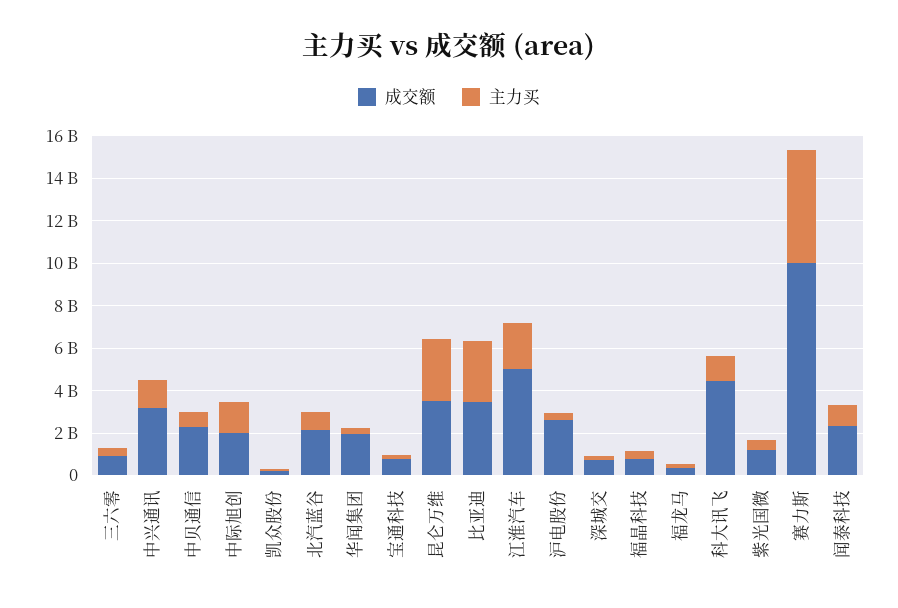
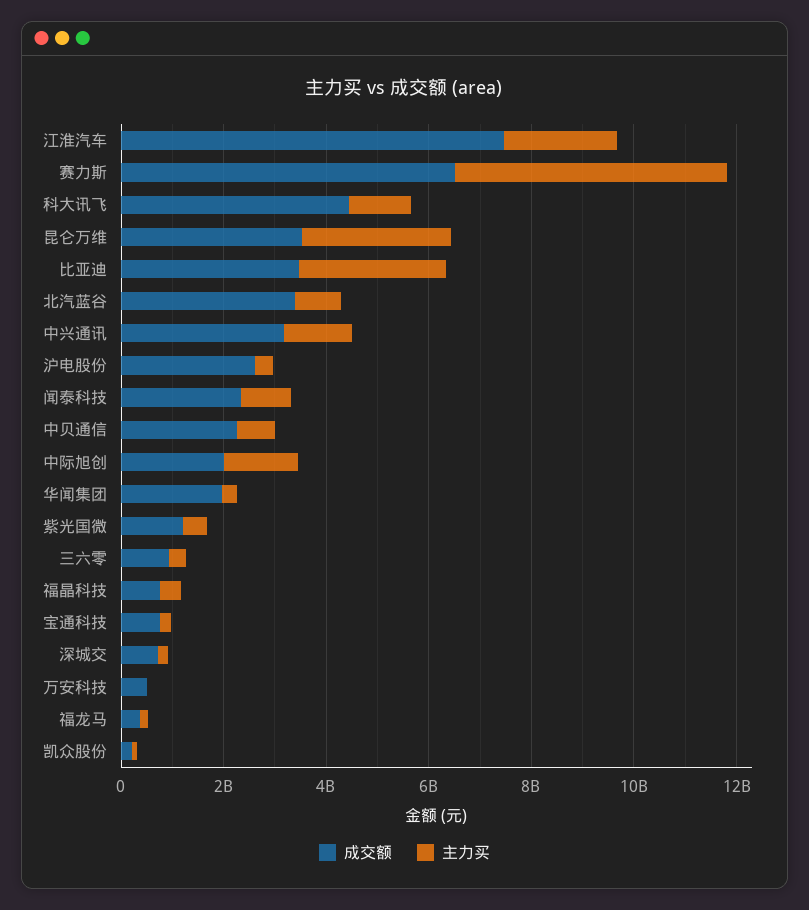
  {
    "成交额": {
      "三六零": 1000000000,
      "中兴通讯": 3000000000,
      "中贝通信": 2500000000,
      "中际旭创": 2000000000,
      "凯众股份": 0,
-     "北汽蓝谷": 2000000000,
+     "北汽蓝谷": 3500000000,
      "华闻集团": 2000000000,
      "宝通科技": 1000000000,
      "昆仑万维": 3500000000,
      "比亚迪": 3500000000,
-     "江淮汽车": 5000000000,
+     "江淮汽车": 7500000000,
      "沪电股份": 2500000000,
      "深城交": 500000000,
      "福晶科技": 1000000000,
      "福龙马": 500000000,
      "科大讯飞": 4500000000,
      "紫光国微": 1000000000,
-     "赛力斯": 10000000000,
+     "赛力斯": 6500000000,
-     "闻泰科技": 2500000000
+     "闻泰科技": 2500000000,
+     "万安科技": 500000000
    },
    "主力买": {
      "三六零": 500000000,
      "中兴通讯": 1500000000,
      "中贝通信": 500000000,
      "中际旭创": 1500000000,
      "凯众股份": 0,
      "北汽蓝谷": 1000000000,
      "华闻集团": 500000000,
      "宝通科技": 0,
      "昆仑万维": 3000000000,
      "比亚迪": 3000000000,
      "江淮汽车": 2000000000,
      "沪电股份": 500000000,
      "深城交": 0,
      "福晶科技": 500000000,
      "福龙马": 0,
      "科大讯飞": 1000000000,
      "紫光国微": 500000000,
      "赛力斯": 5500000000,
-     "闻泰科技": 1000000000
+     "闻泰科技": 1000000000,
+     "万安科技": 0
    }
  }

